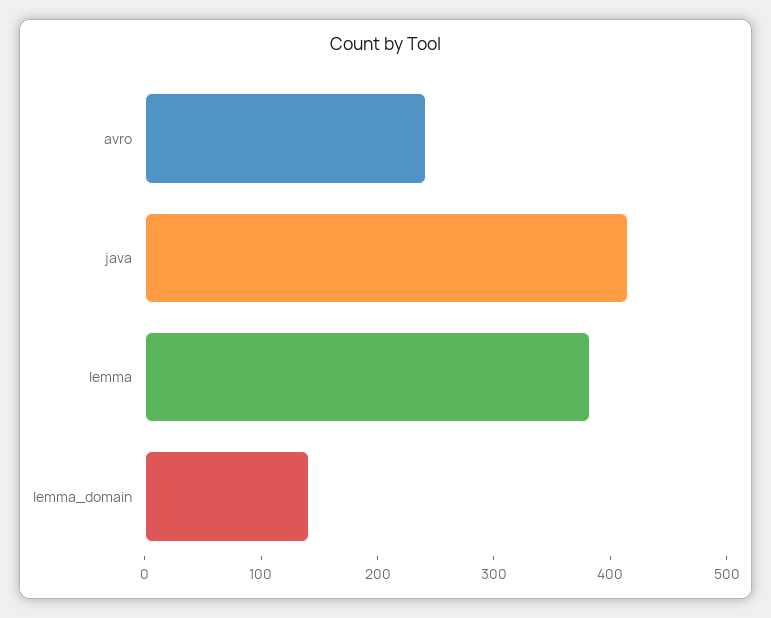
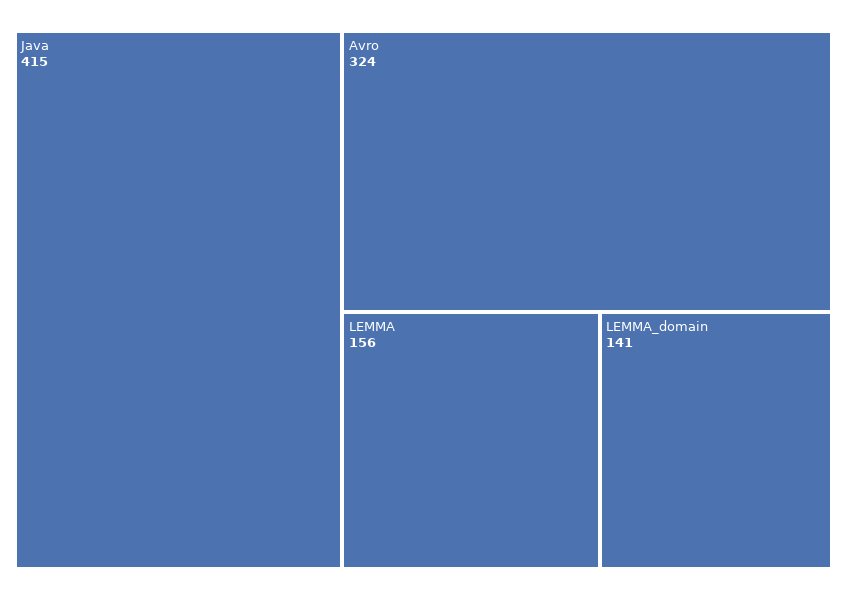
  {
-   "avro": 240,
+   "avro": 324,
    "java": 415,
-   "lemma": 380,
+   "lemma": 156,
    "lemma_domain": 141
  }

